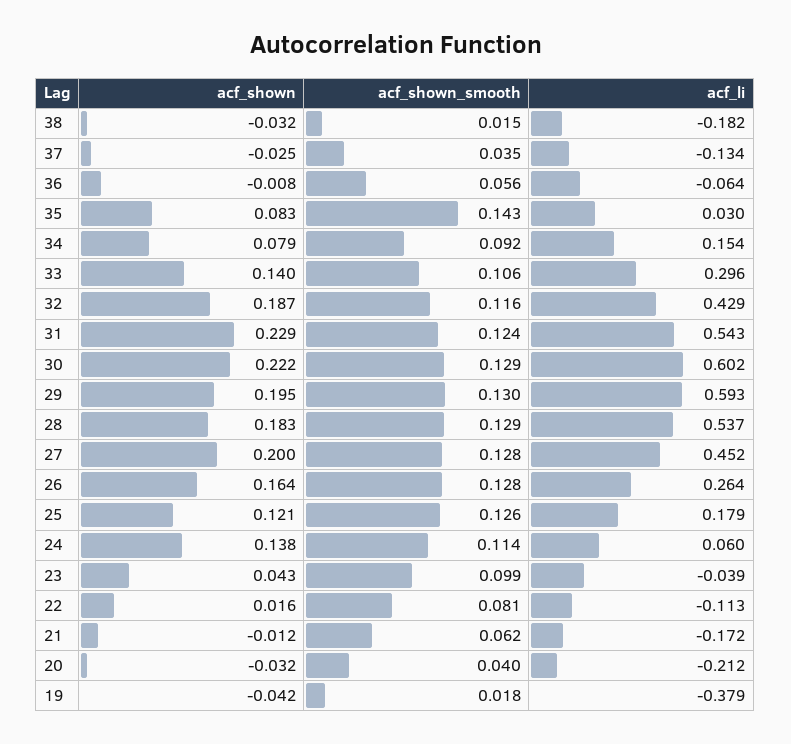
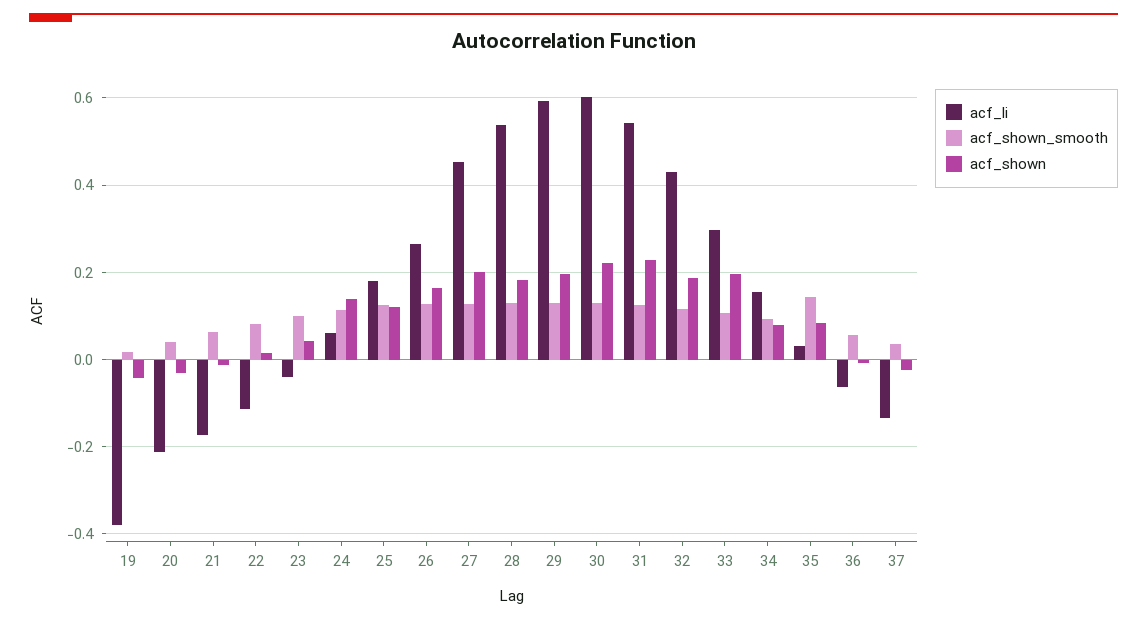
  {
    "acf_shown": {
-     "38": -0.032,
      "37": -0.025,
      "36": -0.008,
      "35": 0.083,
      "34": 0.079,
-     "33": 0.14,
+     "33": 0.2,
      "32": 0.187,
      "31": 0.229,
      "30": 0.222,
      "29": 0.195,
      "28": 0.183,
      "27": 0.2,
      "26": 0.164,
      "25": 0.121,
      "24": 0.138,
      "23": 0.043,
      "22": 0.016,
      "21": -0.012,
      "20": -0.032,
      "19": -0.042
    },
    "acf_shown_smooth": {
-     "38": 0.015,
      "37": 0.035,
      "36": 0.056,
      "35": 0.143,
      "34": 0.092,
      "33": 0.106,
      "32": 0.116,
      "31": 0.124,
      "30": 0.129,
      "29": 0.13,
      "28": 0.129,
      "27": 0.128,
      "26": 0.128,
      "25": 0.126,
      "24": 0.114,
      "23": 0.099,
      "22": 0.081,
      "21": 0.062,
      "20": 0.04,
      "19": 0.018
    },
    "acf_li": {
-     "38": -0.182,
      "37": -0.134,
      "36": -0.064,
      "35": 0.03,
      "34": 0.154,
      "33": 0.296,
      "32": 0.429,
      "31": 0.543,
      "30": 0.602,
      "29": 0.593,
      "28": 0.537,
      "27": 0.452,
      "26": 0.264,
      "25": 0.179,
      "24": 0.06,
      "23": -0.039,
      "22": -0.113,
      "21": -0.172,
      "20": -0.212,
      "19": -0.379
    }
  }

